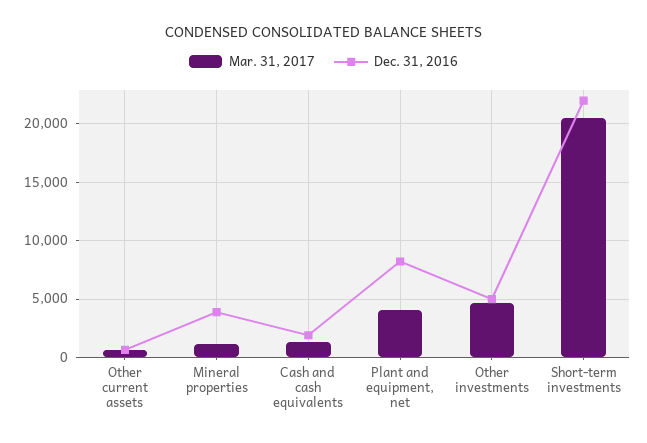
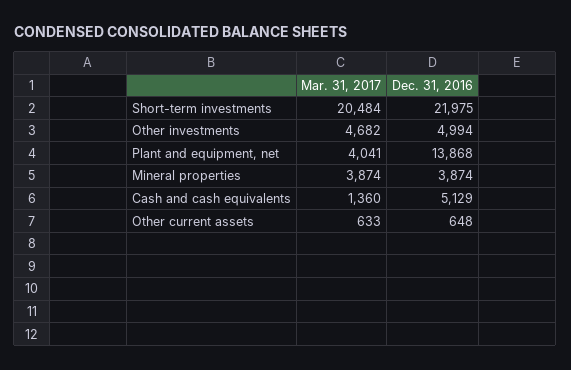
  {
    "Mar. 31, 2017": {
      "Other current assets": 633,
-     "Mineral properties": 1000,
+     "Mineral properties": 3874,
      "Cash and cash equivalents": 1360,
      "Plant and equipment, net": 4041,
      "Other investments": 4682,
      "Short-term investments": 20484
    },
    "Dec. 31, 2016": {
      "Other current assets": 648,
      "Mineral properties": 3874,
-     "Cash and cash equivalents": 2000,
+     "Cash and cash equivalents": 5129,
-     "Plant and equipment, net": 8000,
+     "Plant and equipment, net": 13868,
      "Other investments": 4994,
      "Short-term investments": 21975
    }
  }

